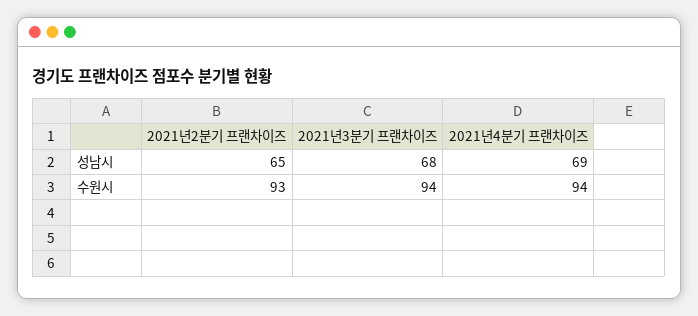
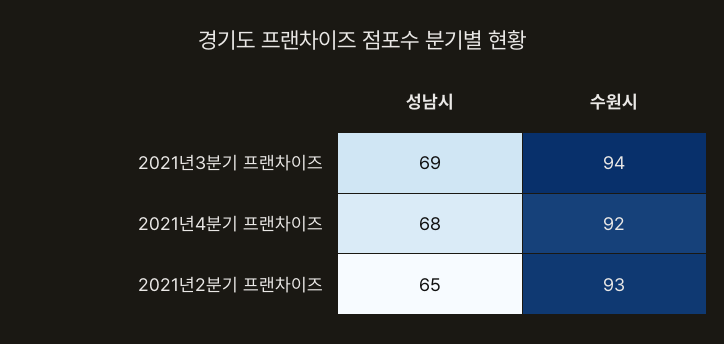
  {
    "2021년2분기 프랜차이즈": {
      "성남시": 65,
      "수원시": 93
    },
    "2021년3분기 프랜차이즈": {
-     "성남시": 68,
+     "성남시": 69,
      "수원시": 94
    },
    "2021년4분기 프랜차이즈": {
-     "성남시": 69,
+     "성남시": 68,
-     "수원시": 94
+     "수원시": 92
    }
  }

